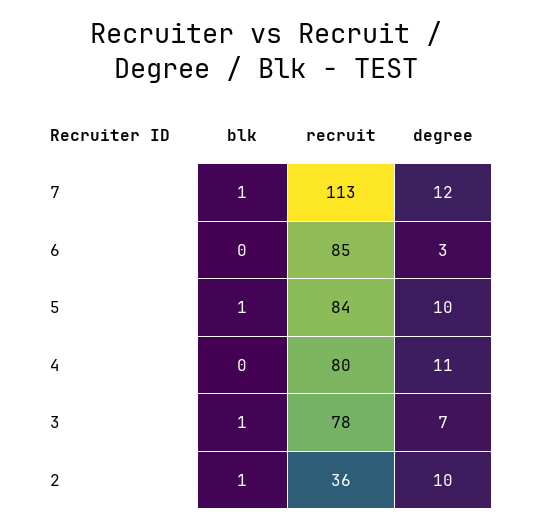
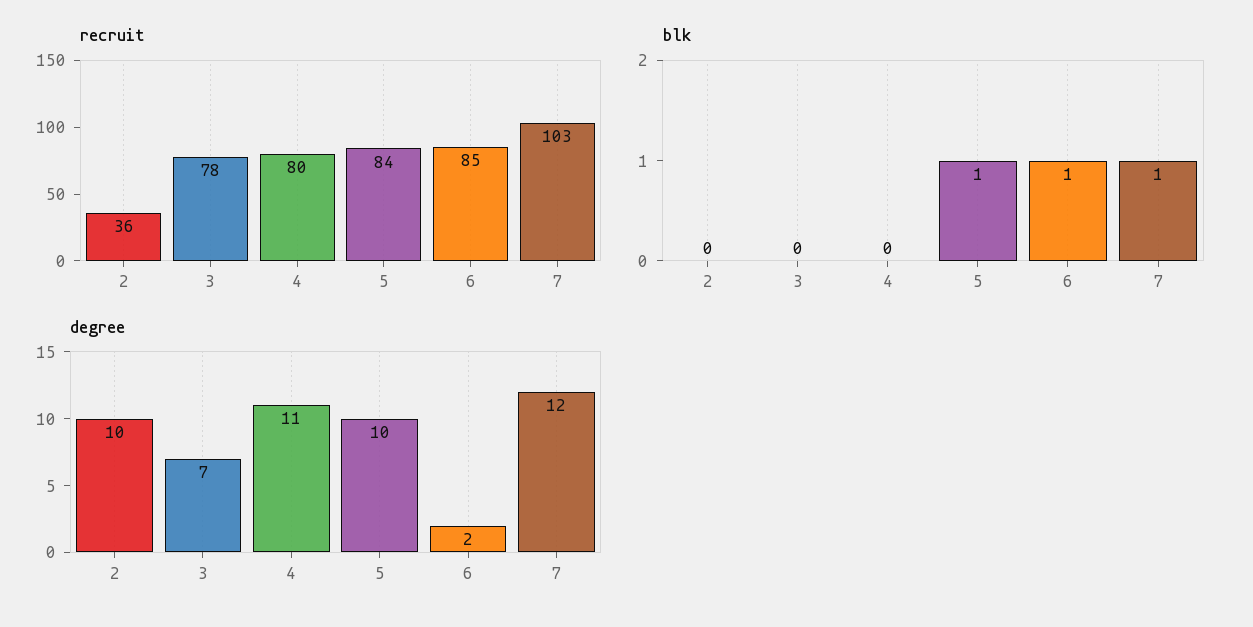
  {
    "blk": {
      "7": 1,
-     "6": 0,
+     "6": 1,
      "5": 1,
      "4": 0,
-     "3": 1,
+     "3": 0,
-     "2": 1
+     "2": 0
    },
    "recruit": {
-     "7": 113,
+     "7": 103,
      "6": 85,
      "5": 84,
      "4": 80,
      "3": 78,
      "2": 36
    },
    "degree": {
      "7": 12,
-     "6": 3,
+     "6": 2,
      "5": 10,
      "4": 11,
      "3": 7,
      "2": 10
    }
  }

